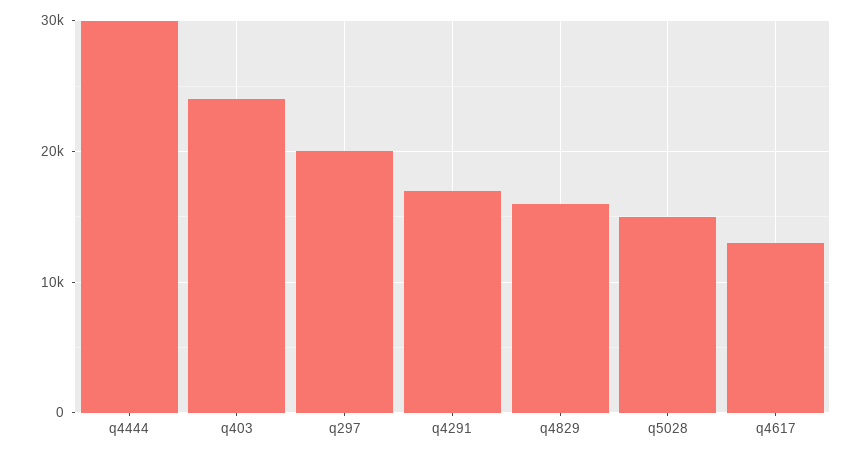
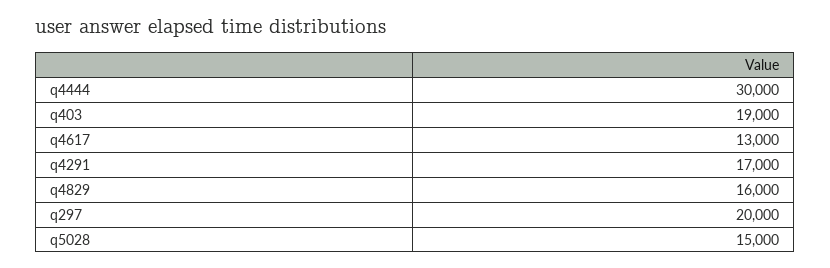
  {
    "q4444": 30000,
-   "q403": 24000,
+   "q403": 19000,
    "q297": 20000,
    "q4291": 17000,
    "q4829": 16000,
    "q5028": 15000,
    "q4617": 13000
  }

